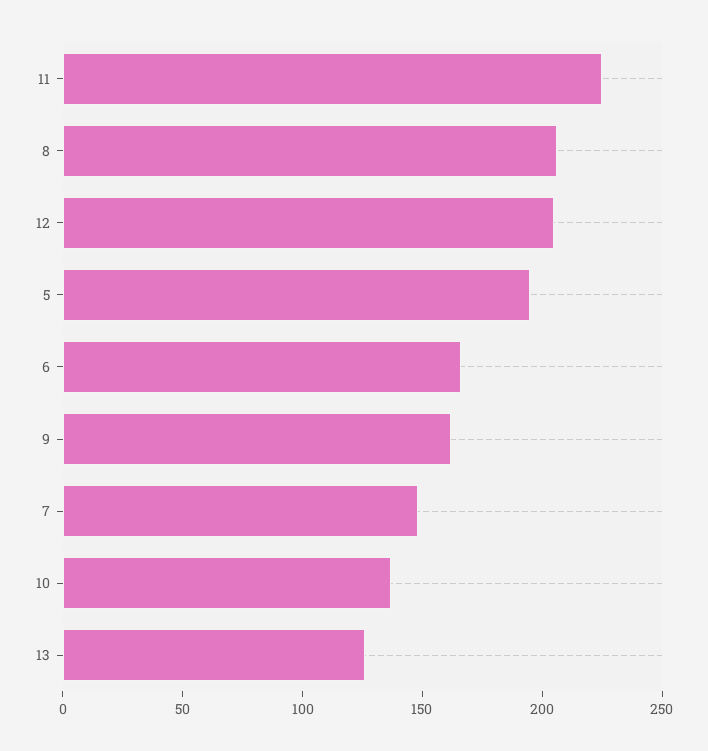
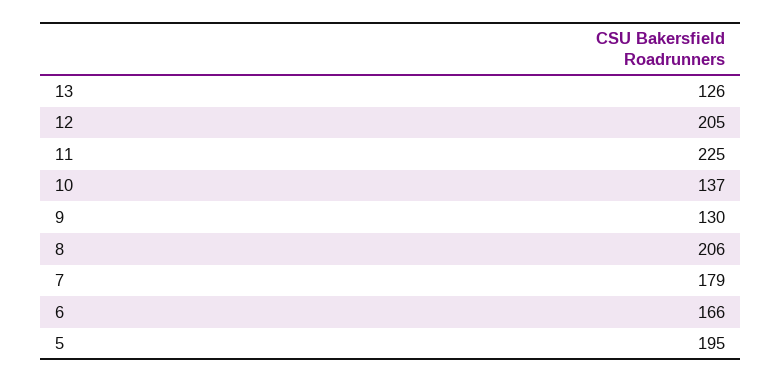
  {
    "11": 225,
    "8": 206,
    "12": 205,
    "5": 195,
    "6": 166,
-   "9": 160,
+   "9": 130,
-   "7": 150,
+   "7": 179,
    "10": 137,
    "13": 126
  }

